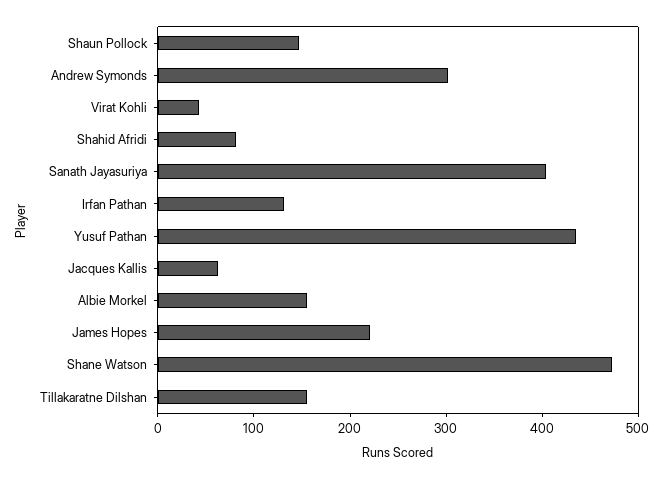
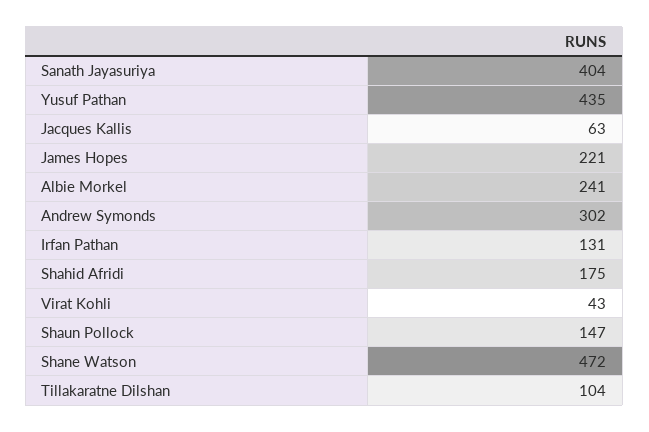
  {
    "Shaun Pollock": 147,
    "Andrew Symonds": 302,
    "Virat Kohli": 43,
-   "Shahid Afridi": 80,
+   "Shahid Afridi": 175,
    "Sanath Jayasuriya": 404,
    "Irfan Pathan": 131,
    "Yusuf Pathan": 435,
    "Jacques Kallis": 63,
-   "Albie Morkel": 160,
+   "Albie Morkel": 241,
    "James Hopes": 221,
    "Shane Watson": 472,
-   "Tillakaratne Dilshan": 160
+   "Tillakaratne Dilshan": 104
  }

